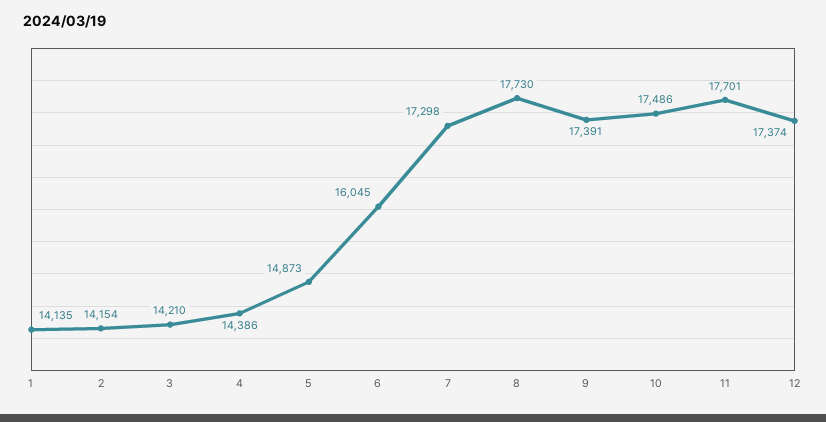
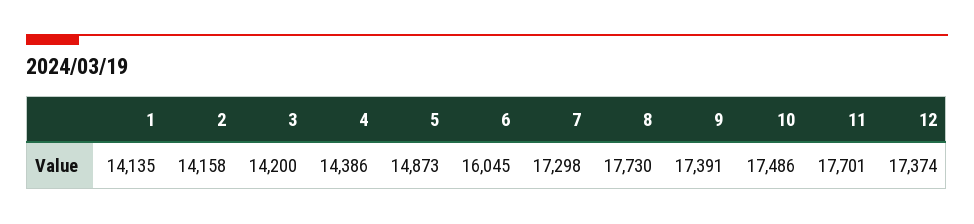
  {
    "1": 14135,
-   "2": 14154,
+   "2": 14158,
-   "3": 14210,
+   "3": 14200,
    "4": 14386,
    "5": 14873,
    "6": 16045,
    "7": 17298,
    "8": 17730,
    "9": 17391,
    "10": 17486,
    "11": 17701,
    "12": 17374
  }

